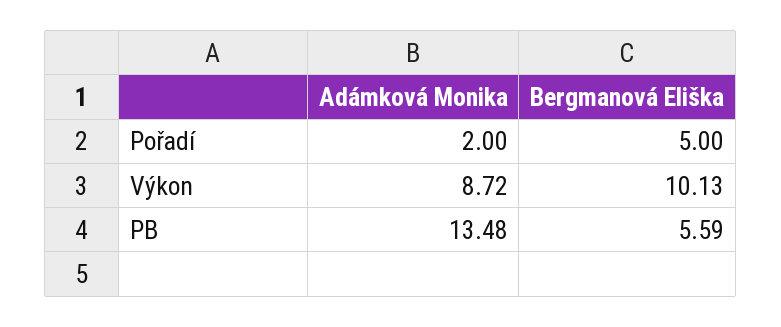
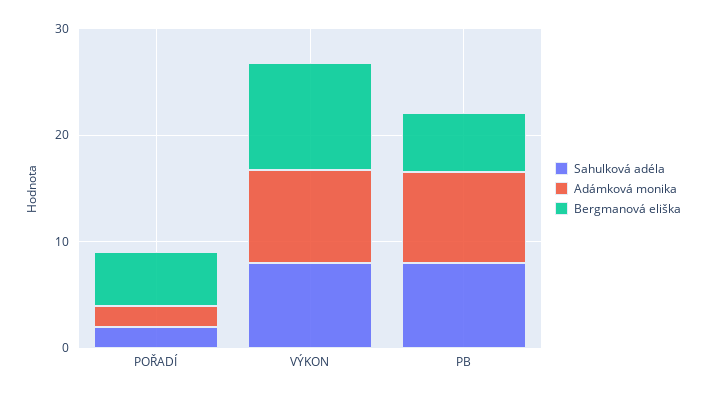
  {
    "Adámková Monika": {
      "Pořadí": 2,
      "Výkon": 8.72,
-     "PB": 13.48
+     "PB": 8
    },
    "Bergmanová Eliška": {
      "Pořadí": 5,
      "Výkon": 10.13,
      "PB": 5.59
-   }
+   },
+   "Sahulková adéla": {
+     "Pořadí": 2,
+     "Výkon": 8,
+     "PB": 8
+   }
  }

